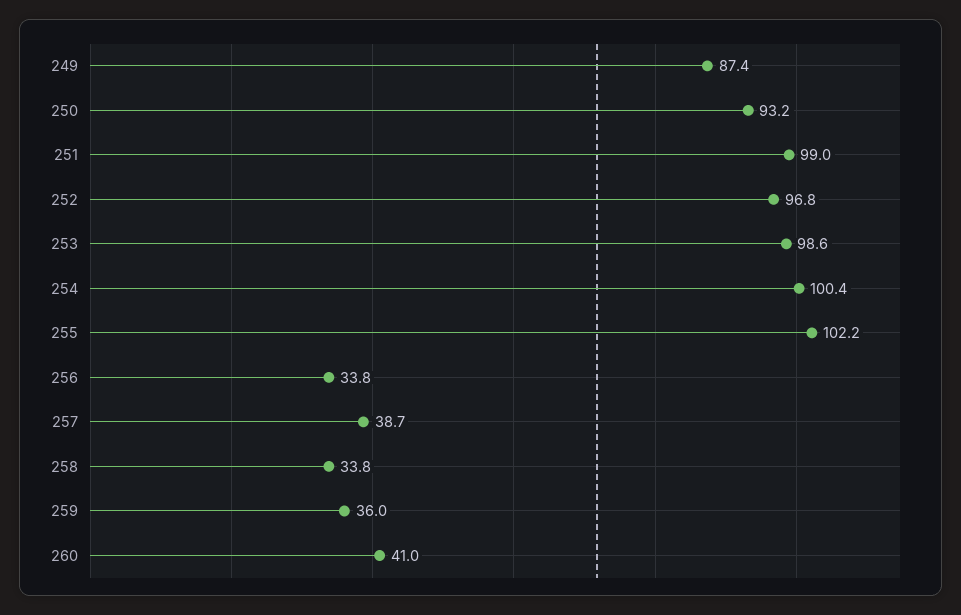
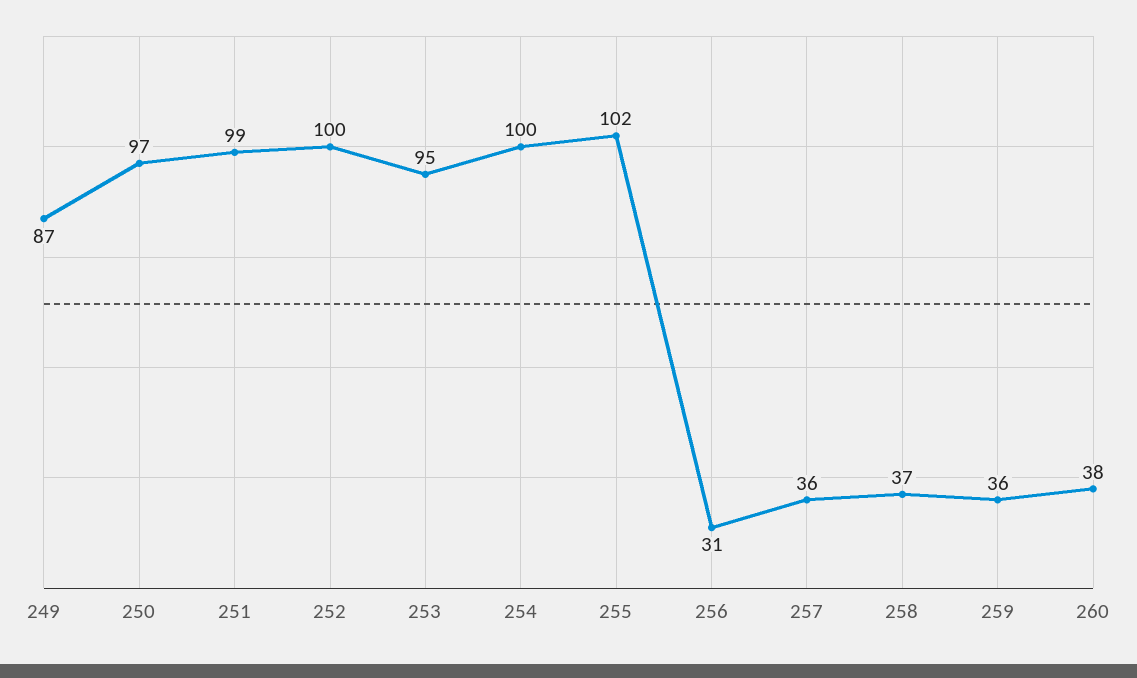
  {
    "249": 87.4,
-   "250": 93.2,
+   "250": 97,
    "251": 99,
-   "252": 96.8,
+   "252": 100,
-   "253": 98.6,
+   "253": 95,
    "254": 100.4,
    "255": 102.2,
-   "256": 33.8,
+   "256": 31,
-   "257": 38.7,
+   "257": 36,
-   "258": 33.8,
+   "258": 37,
    "259": 36,
-   "260": 41
+   "260": 38
  }

